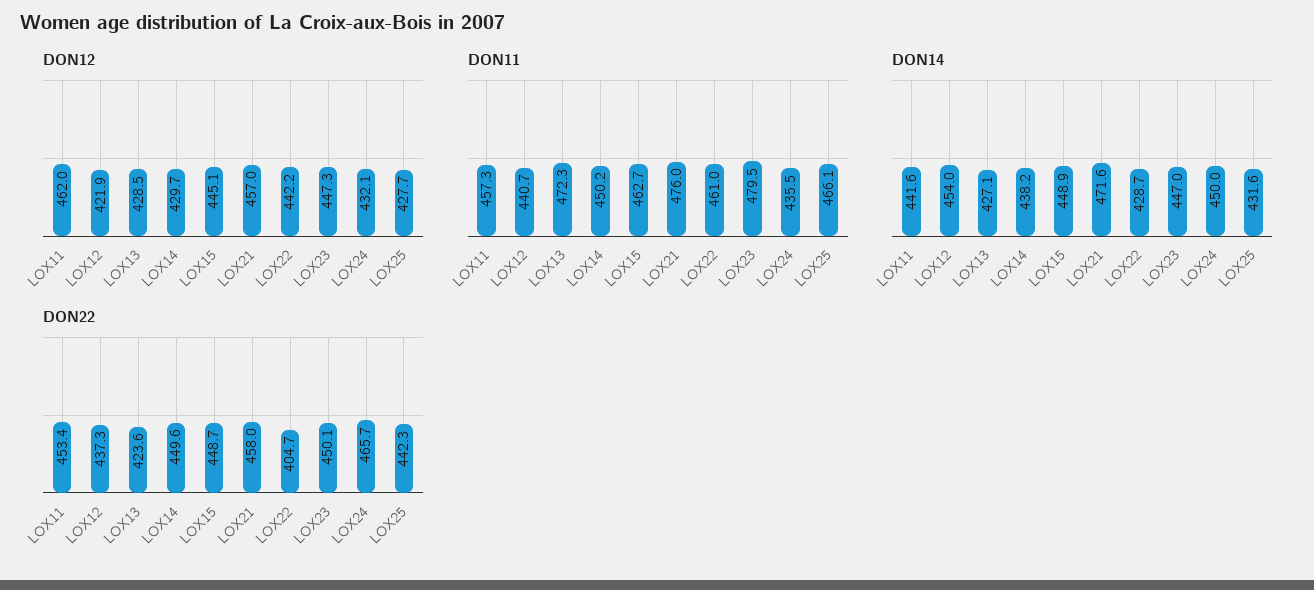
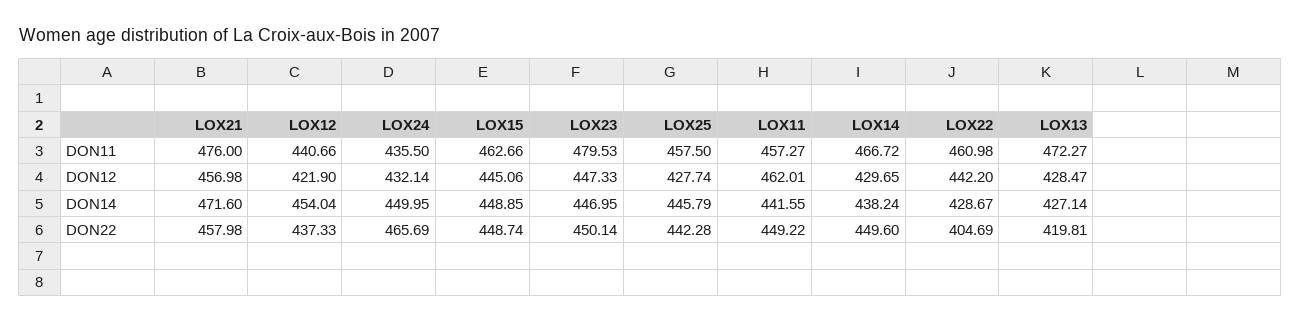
  {
    "DON12": {
      "LOX11": 462.01,
      "LOX12": 421.9,
      "LOX13": 428.47,
      "LOX14": 429.65,
      "LOX15": 445.06,
      "LOX21": 456.98,
      "LOX22": 442.2,
      "LOX23": 447.33,
      "LOX24": 432.14,
      "LOX25": 427.74
    },
    "DON11": {
      "LOX11": 457.27,
      "LOX12": 440.66,
      "LOX13": 472.27,
-     "LOX14": 450.2,
+     "LOX14": 466.72,
      "LOX15": 462.66,
      "LOX21": 476,
      "LOX22": 460.98,
      "LOX23": 479.53,
      "LOX24": 435.5,
-     "LOX25": 466.1
+     "LOX25": 457.5
    },
    "DON14": {
      "LOX11": 441.55,
      "LOX12": 454.04,
      "LOX13": 427.14,
      "LOX14": 438.24,
      "LOX15": 448.85,
      "LOX21": 471.6,
      "LOX22": 428.67,
      "LOX23": 446.95,
      "LOX24": 449.95,
-     "LOX25": 431.6
+     "LOX25": 445.79
    },
    "DON22": {
-     "LOX11": 453.4,
+     "LOX11": 449.22,
      "LOX12": 437.33,
-     "LOX13": 423.6,
+     "LOX13": 419.81,
      "LOX14": 449.6,
      "LOX15": 448.74,
      "LOX21": 457.98,
      "LOX22": 404.69,
      "LOX23": 450.14,
      "LOX24": 465.69,
      "LOX25": 442.28
    }
  }

